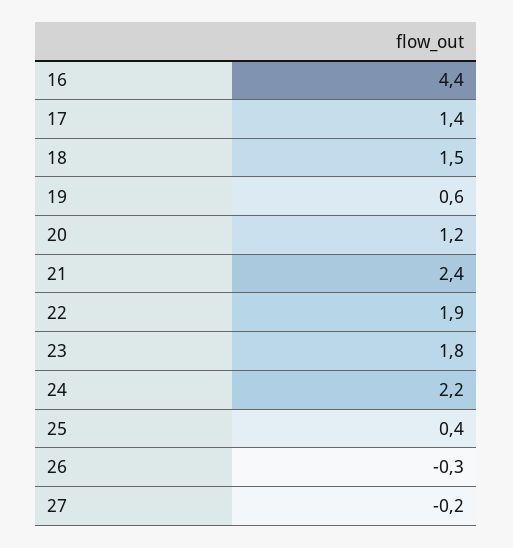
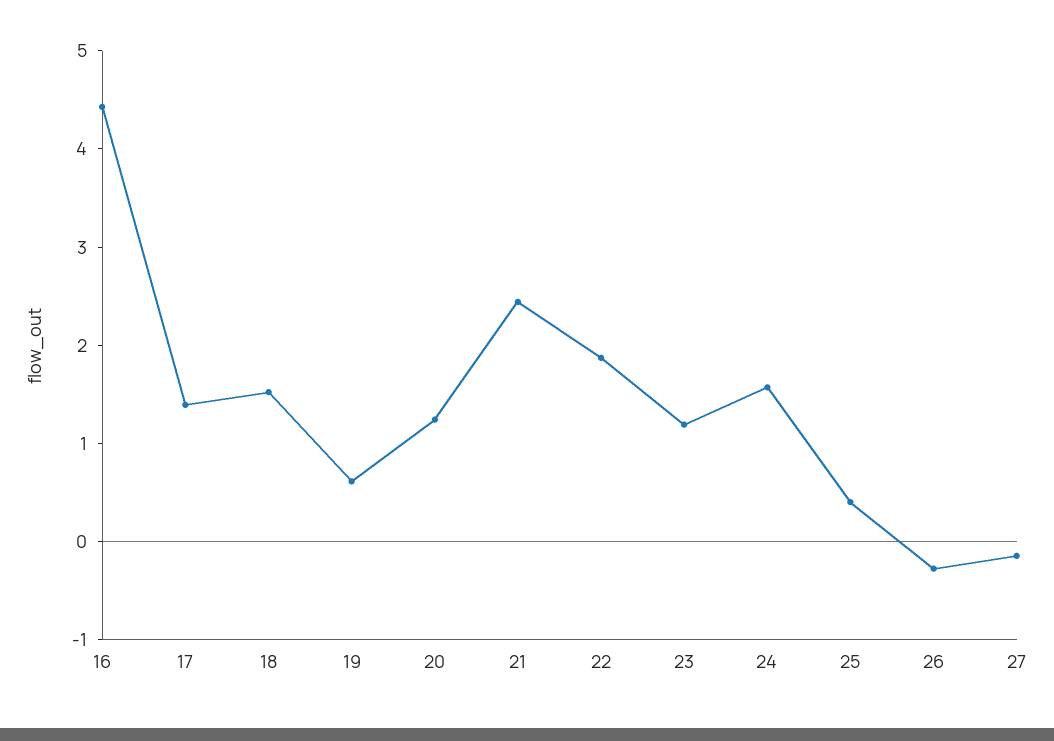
  {
    "16": 4.4,
    "17": 1.4,
    "18": 1.5,
    "19": 0.6,
    "20": 1.2,
    "21": 2.4,
    "22": 1.9,
-   "23": 1.8,
+   "23": 1.2,
-   "24": 2.2,
+   "24": 1.6,
    "25": 0.4,
    "26": -0.3,
    "27": -0.2
  }

